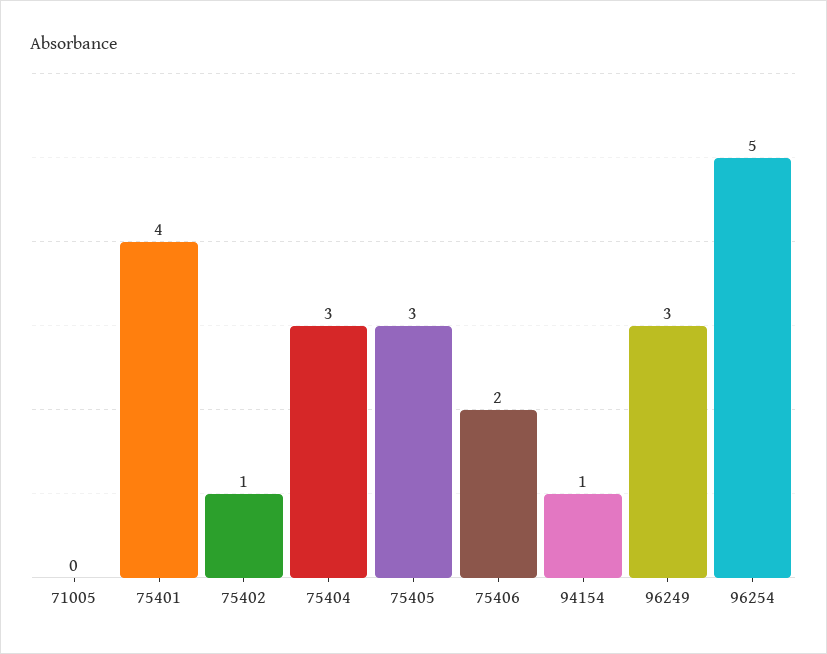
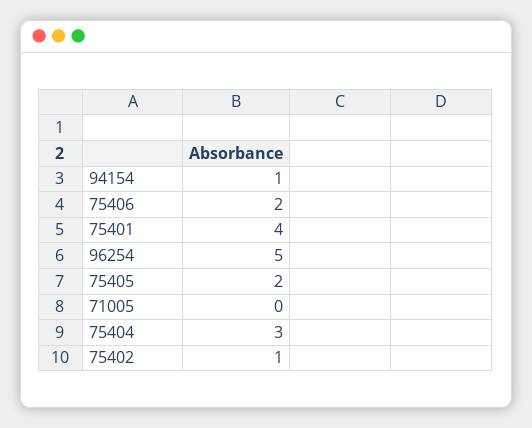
  {
    "71005": 0,
    "75401": 4,
    "75402": 1,
    "75404": 3,
-   "75405": 3,
+   "75405": 2,
    "75406": 2,
    "94154": 1,
-   "96249": 3,
    "96254": 5
  }

